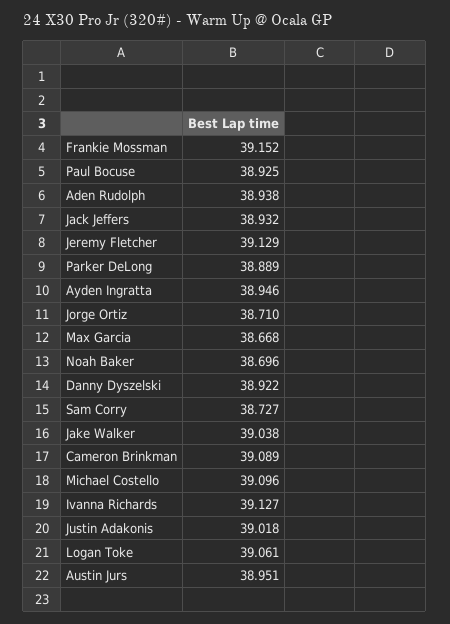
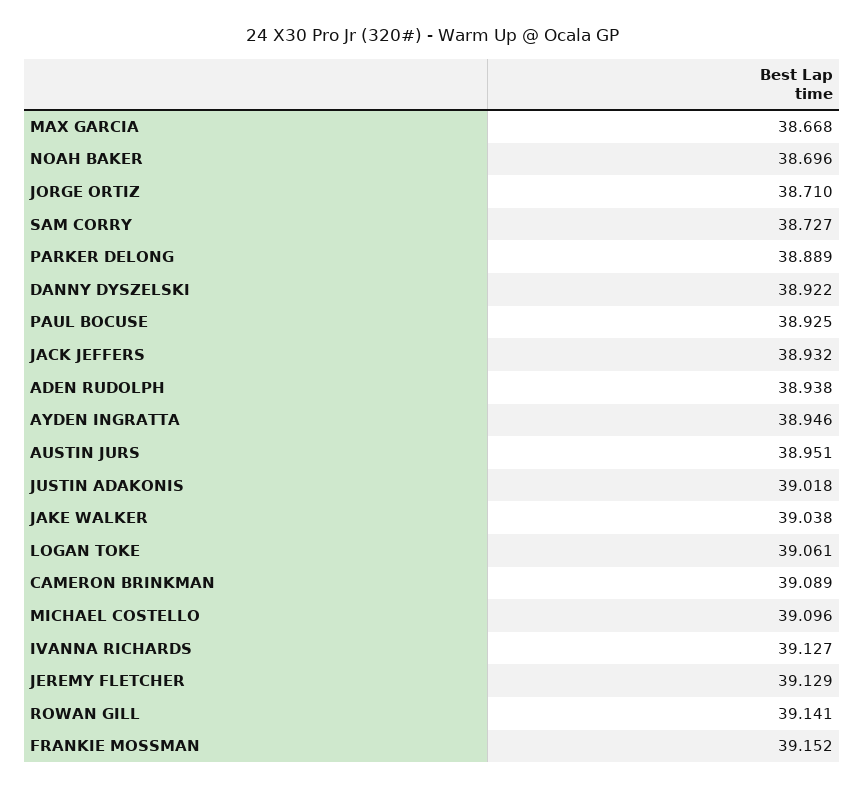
  {
    "Frankie Mossman": 39.152,
    "Paul Bocuse": 38.925,
    "Aden Rudolph": 38.938,
    "Jack Jeffers": 38.932,
    "Jeremy Fletcher": 39.129,
    "Parker DeLong": 38.889,
    "Ayden Ingratta": 38.946,
    "Jorge Ortiz": 38.71,
    "Max Garcia": 38.668,
    "Noah Baker": 38.696,
    "Danny Dyszelski": 38.922,
    "Sam Corry": 38.727,
    "Jake Walker": 39.038,
    "Cameron Brinkman": 39.089,
    "Michael Costello": 39.096,
    "Ivanna Richards": 39.127,
    "Justin Adakonis": 39.018,
    "Logan Toke": 39.061,
-   "Austin Jurs": 38.951
+   "Austin Jurs": 38.951,
+   "ROWAN GILL": 39.141
  }

